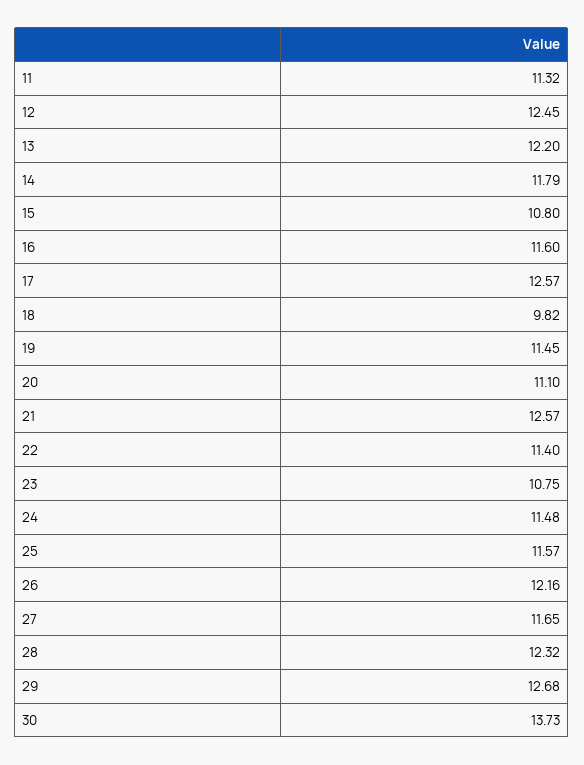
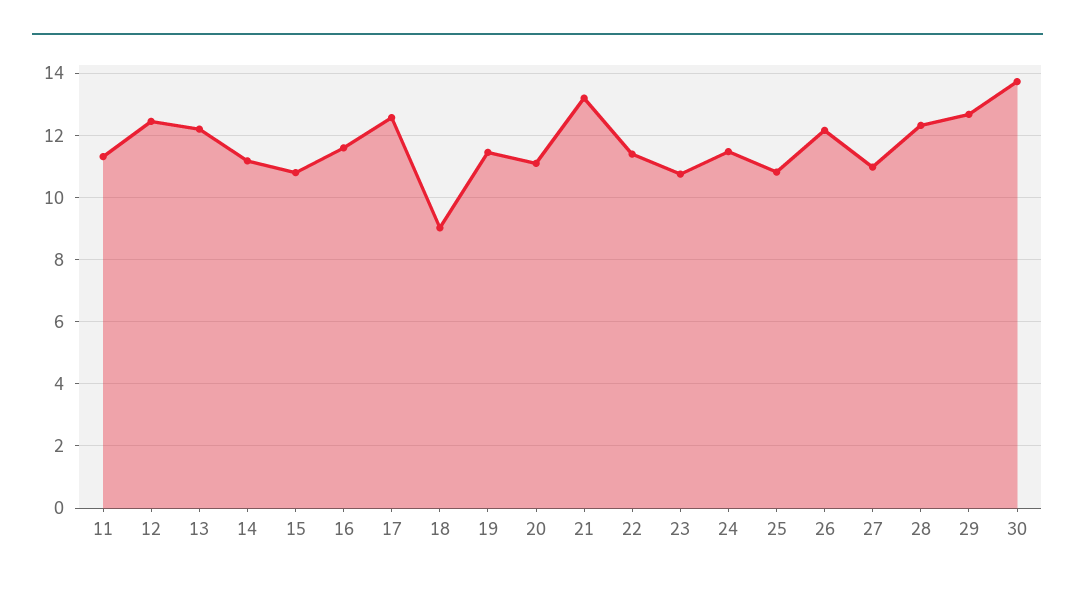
  {
    "11": 11.32,
    "12": 12.45,
    "13": 12.2,
-   "14": 11.79,
+   "14": 11.2,
    "15": 10.8,
    "16": 11.6,
    "17": 12.57,
-   "18": 9.82,
+   "18": 9,
    "19": 11.45,
    "20": 11.1,
-   "21": 12.57,
+   "21": 13.2,
    "22": 11.4,
    "23": 10.75,
    "24": 11.48,
-   "25": 11.57,
+   "25": 10.8,
    "26": 12.16,
-   "27": 11.65,
+   "27": 11,
    "28": 12.32,
    "29": 12.68,
    "30": 13.73
  }

